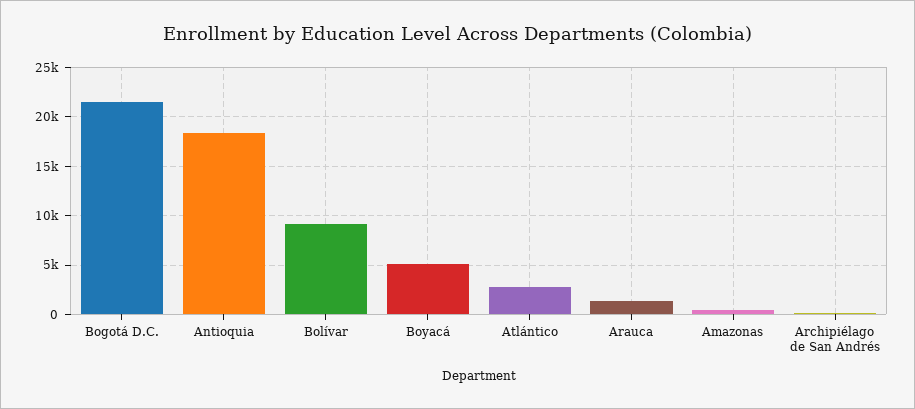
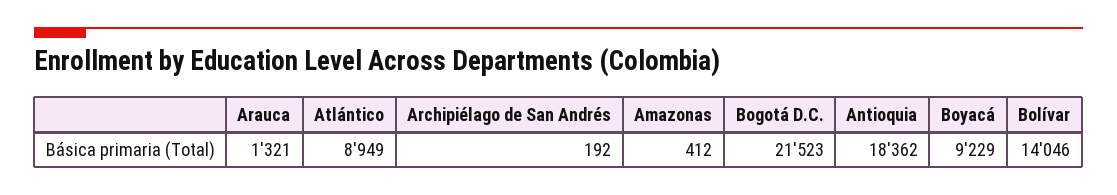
  {
    "Bogotá D.C.": 21523,
    "Antioquia": 18362,
-   "Bolívar": 9000,
+   "Bolívar": 14046,
-   "Boyacá": 5000,
+   "Boyacá": 9229,
-   "Atlántico": 3000,
+   "Atlántico": 8949,
    "Arauca": 1321,
    "Amazonas": 412,
    "Archipiélago de San Andrés": 192
  }

